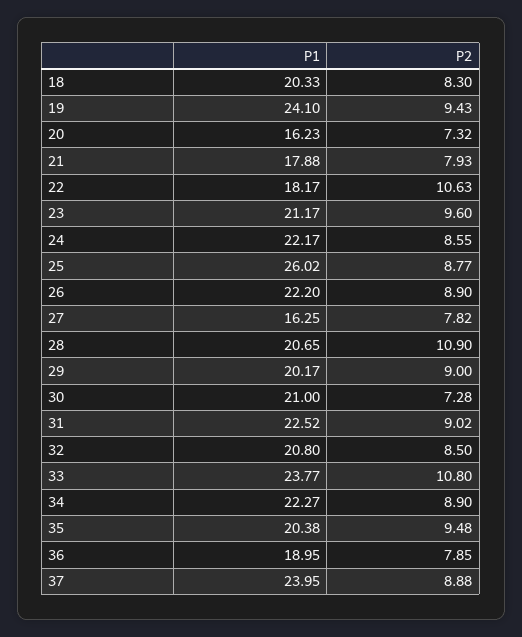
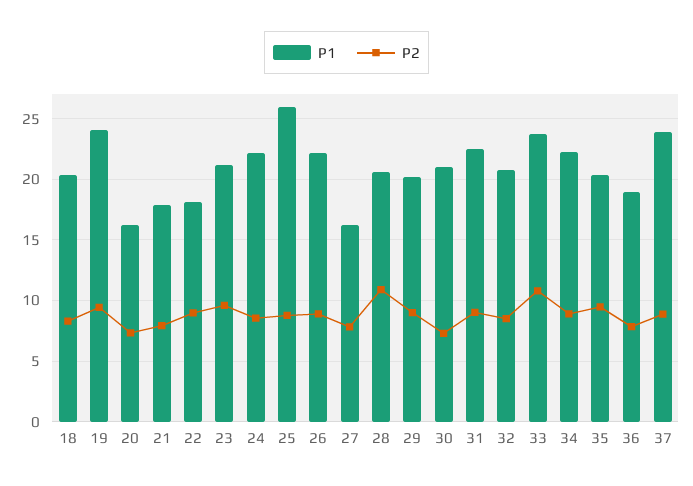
  {
    "P1": {
      "18": 20.33,
      "19": 24.1,
      "20": 16.23,
      "21": 17.88,
      "22": 18.17,
      "23": 21.17,
      "24": 22.17,
      "25": 26.02,
      "26": 22.2,
      "27": 16.25,
      "28": 20.65,
      "29": 20.17,
      "30": 21,
      "31": 22.52,
      "32": 20.8,
      "33": 23.77,
      "34": 22.27,
      "35": 20.38,
      "36": 18.95,
      "37": 23.95
    },
    "P2": {
      "18": 8.3,
      "19": 9.43,
      "20": 7.32,
      "21": 7.93,
-     "22": 10.63,
+     "22": 9,
      "23": 9.6,
      "24": 8.55,
      "25": 8.77,
      "26": 8.9,
      "27": 7.82,
      "28": 10.9,
      "29": 9,
      "30": 7.28,
      "31": 9.02,
      "32": 8.5,
      "33": 10.8,
      "34": 8.9,
      "35": 9.48,
      "36": 7.85,
      "37": 8.88
    }
  }

